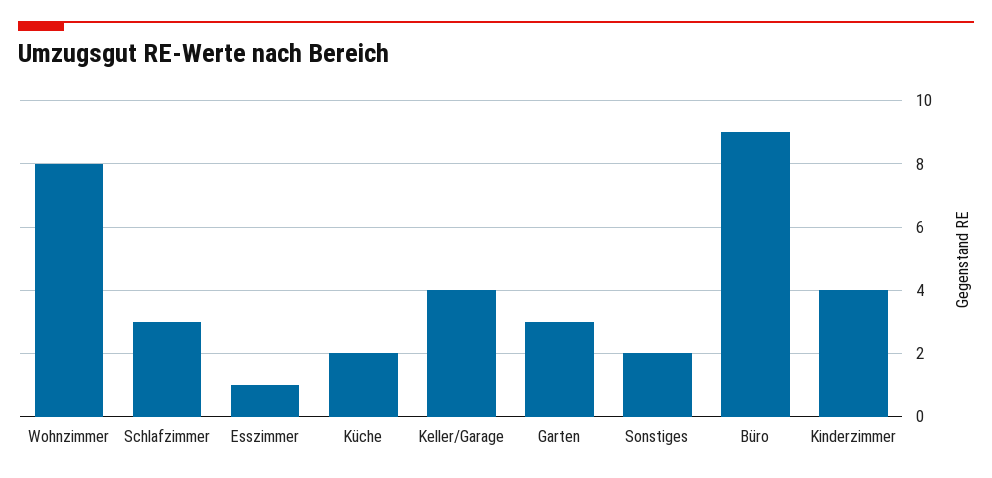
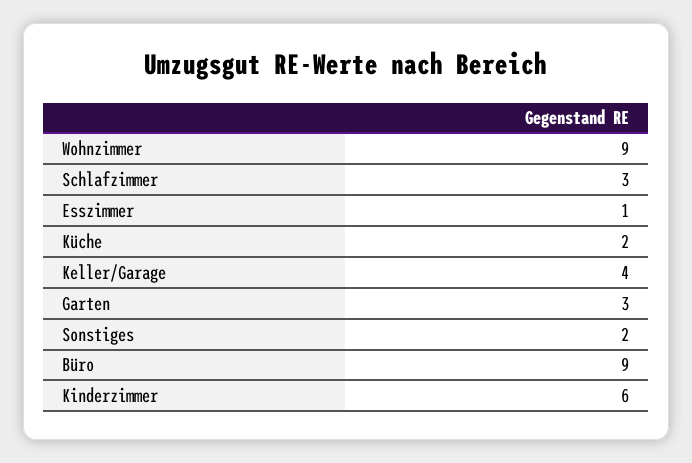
  {
-   "Wohnzimmer": 8,
+   "Wohnzimmer": 9,
    "Schlafzimmer": 3,
    "Esszimmer": 1,
    "Küche": 2,
    "Keller/Garage": 4,
    "Garten": 3,
    "Sonstiges": 2,
    "Büro": 9,
-   "Kinderzimmer": 4
+   "Kinderzimmer": 6
  }

